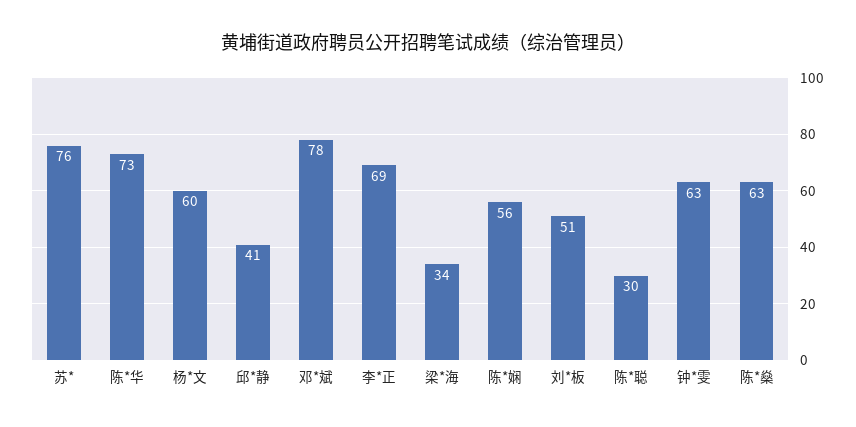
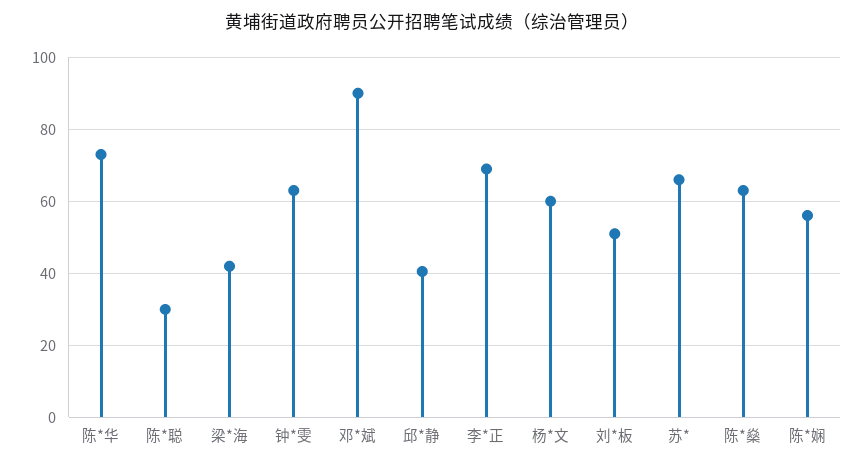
  {
-   "苏*": 76,
+   "苏*": 66,
    "陈*华": 73,
    "杨*文": 60,
    "邱*静": 41,
-   "邓*斌": 78,
+   "邓*斌": 90,
    "李*正": 69,
-   "梁*海": 34,
+   "梁*海": 42,
    "陈*娴": 56,
    "刘*板": 51,
    "陈*聪": 30,
    "钟*雯": 63,
    "陈*燊": 63
  }

